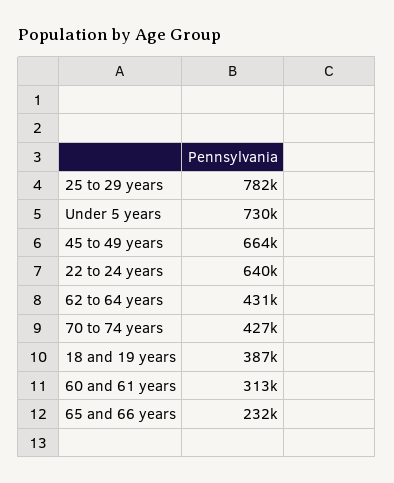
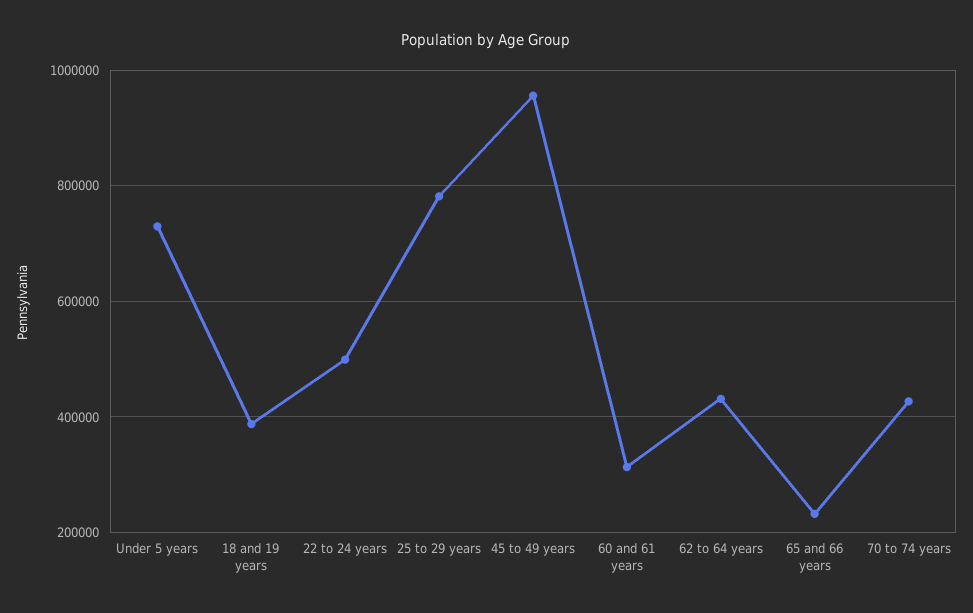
  {
    "25 to 29 years": 782000,
    "Under 5 years": 730000,
-   "45 to 49 years": 664000,
+   "45 to 49 years": 960000,
-   "22 to 24 years": 640000,
+   "22 to 24 years": 500000,
    "62 to 64 years": 431000,
    "70 to 74 years": 427000,
    "18 and 19 years": 387000,
    "60 and 61 years": 313000,
    "65 and 66 years": 232000
  }

